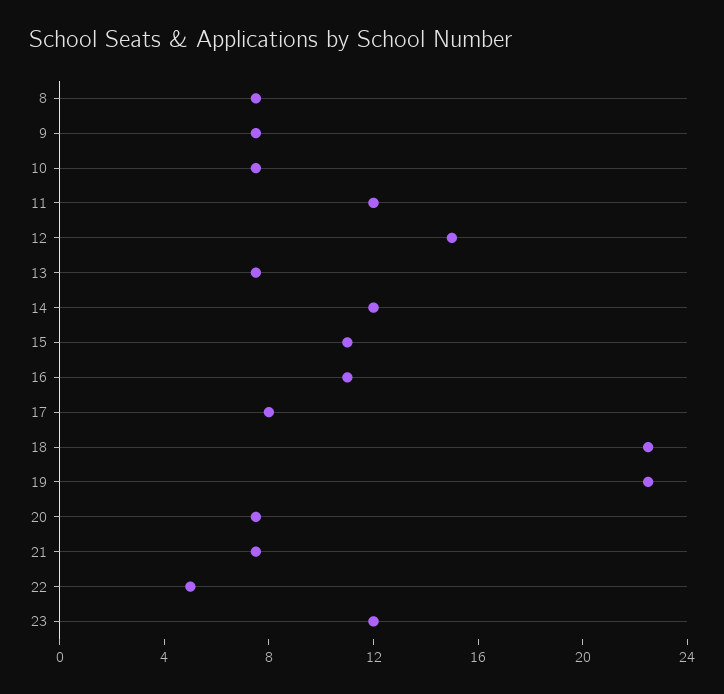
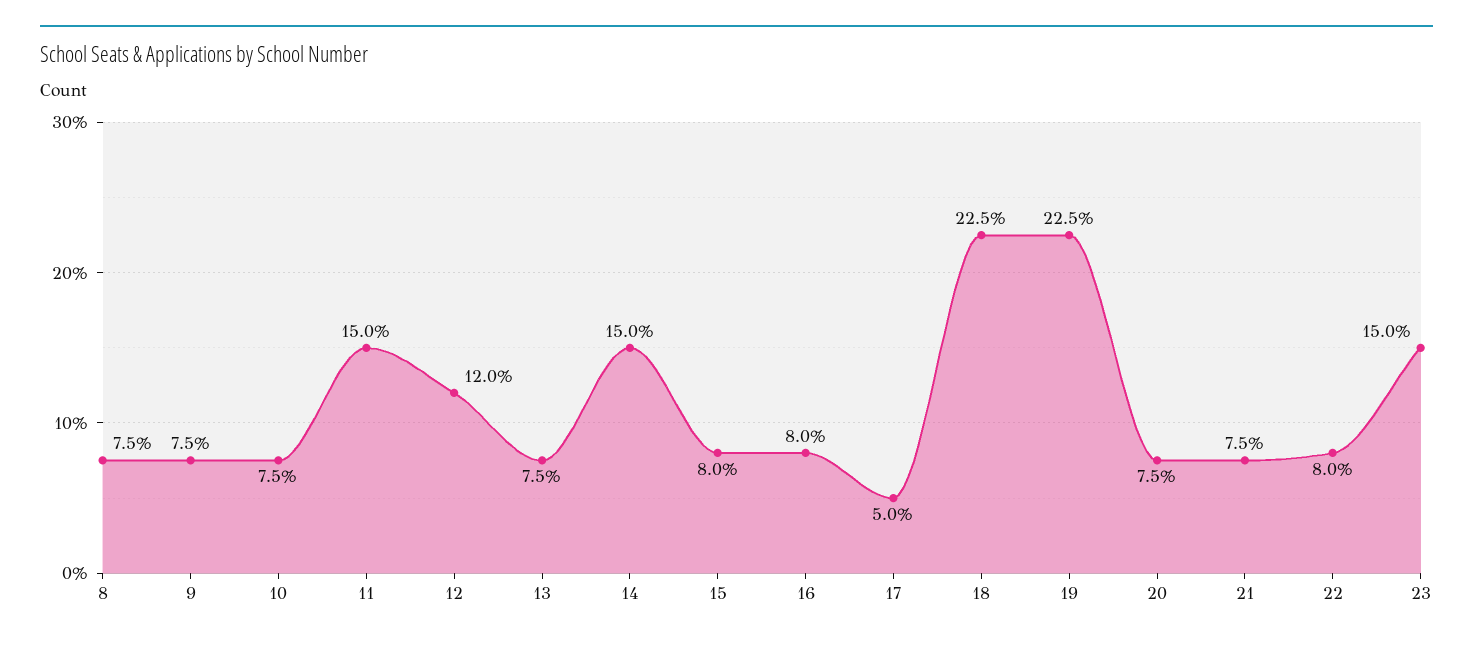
  {
    "8": 7.5,
    "9": 7.5,
    "10": 7.5,
-   "11": 12,
+   "11": 15,
-   "12": 15,
+   "12": 12,
    "13": 7.5,
-   "14": 12,
+   "14": 15,
-   "15": 11,
+   "15": 8,
-   "16": 11,
+   "16": 8,
-   "17": 8,
+   "17": 5,
    "18": 22.5,
    "19": 22.5,
    "20": 7.5,
    "21": 7.5,
-   "22": 5,
+   "22": 8,
-   "23": 12
+   "23": 15
  }

